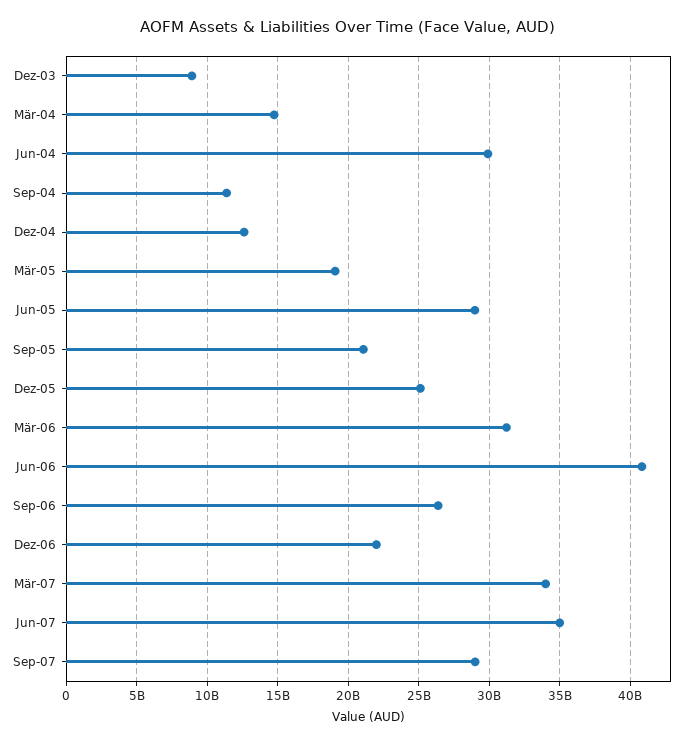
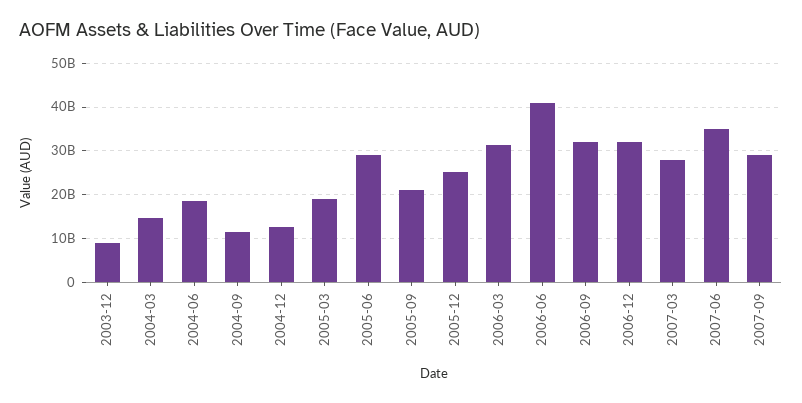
  {
    "Dez-03": 9000000000,
    "Mär-04": 14500000000,
-   "Jun-04": 30000000000,
+   "Jun-04": 18000000000,
    "Sep-04": 11500000000,
    "Dez-04": 12500000000,
    "Mär-05": 19000000000,
    "Jun-05": 29000000000,
    "Sep-05": 21000000000,
    "Dez-05": 25000000000,
    "Mär-06": 31000000000,
    "Jun-06": 41000000000,
-   "Sep-06": 26500000000,
+   "Sep-06": 32000000000,
-   "Dez-06": 22000000000,
+   "Dez-06": 32000000000,
-   "Mär-07": 34000000000,
+   "Mär-07": 28000000000,
    "Jun-07": 35000000000,
    "Sep-07": 29000000000
  }

